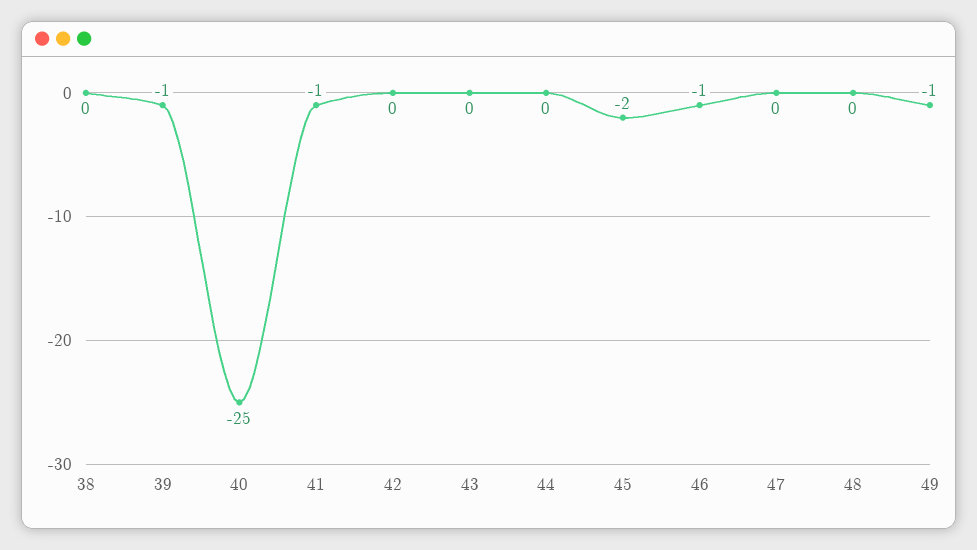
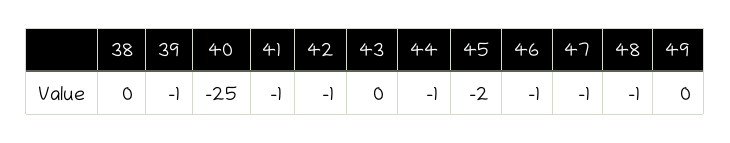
  {
    "38": 0,
    "39": -1,
    "40": -25,
    "41": -1,
-   "42": 0,
+   "42": -1,
    "43": 0,
-   "44": 0,
+   "44": -1,
    "45": -2,
    "46": -1,
-   "47": 0,
+   "47": -1,
-   "48": 0,
+   "48": -1,
-   "49": -1
+   "49": 0
  }

